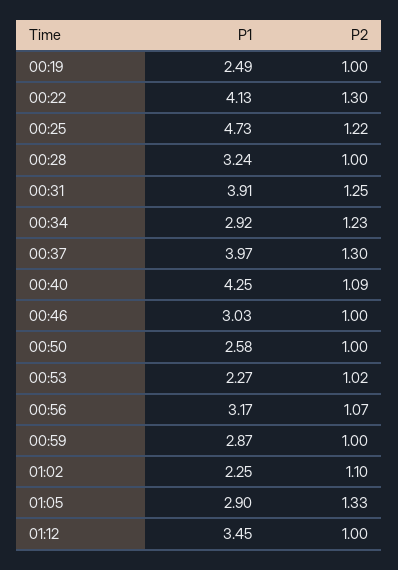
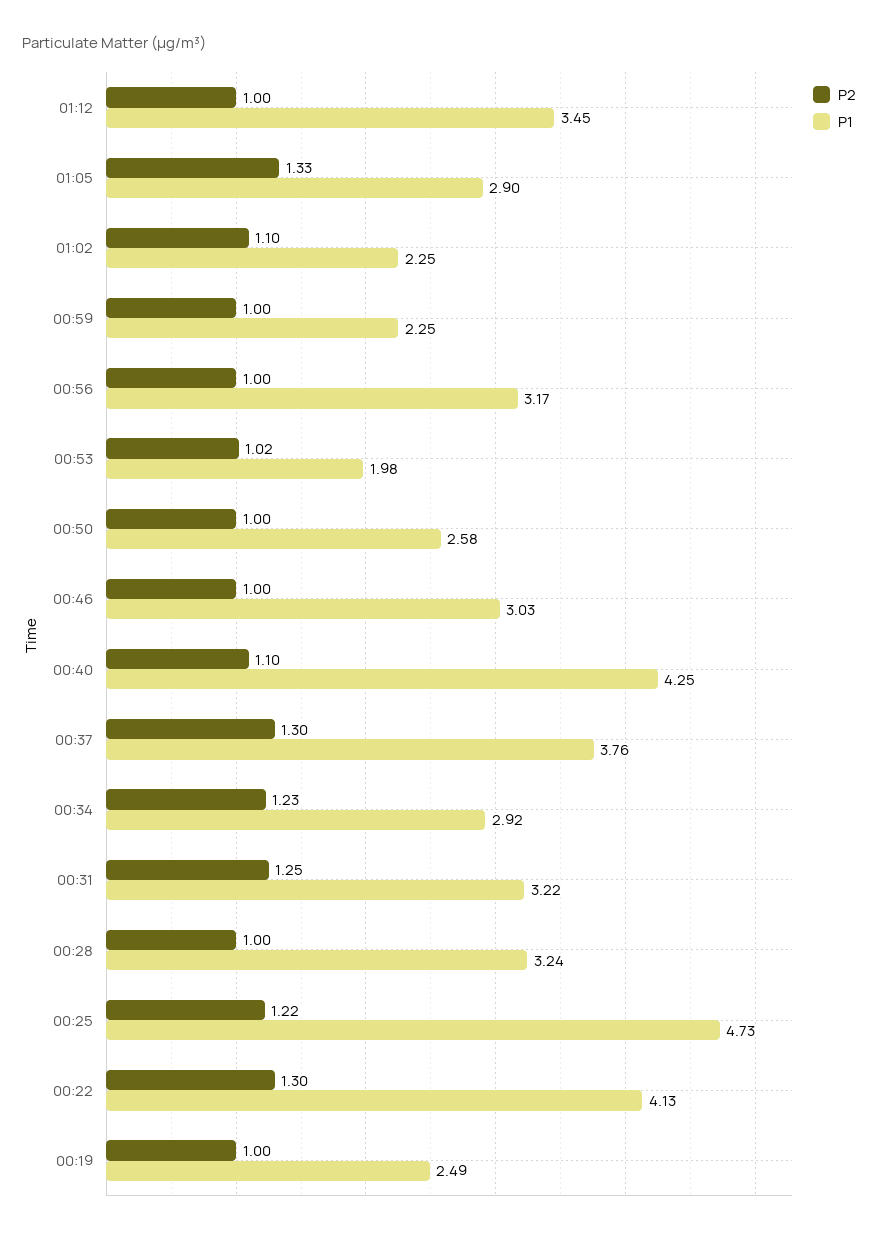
  {
    "P1": {
      "00:19": 2.49,
      "00:22": 4.13,
      "00:25": 4.73,
      "00:28": 3.24,
-     "00:31": 3.91,
+     "00:31": 3.22,
      "00:34": 2.92,
-     "00:37": 3.97,
+     "00:37": 3.76,
      "00:40": 4.25,
      "00:46": 3.03,
      "00:50": 2.58,
-     "00:53": 2.27,
+     "00:53": 1.98,
      "00:56": 3.17,
-     "00:59": 2.87,
+     "00:59": 2.25,
      "01:02": 2.25,
      "01:05": 2.9,
      "01:12": 3.45
    },
    "P2": {
      "00:19": 1,
      "00:22": 1.3,
      "00:25": 1.22,
      "00:28": 1,
      "00:31": 1.25,
      "00:34": 1.23,
      "00:37": 1.3,
-     "00:40": 1.09,
+     "00:40": 1.1,
      "00:46": 1,
      "00:50": 1,
      "00:53": 1.02,
-     "00:56": 1.07,
+     "00:56": 1,
      "00:59": 1,
      "01:02": 1.1,
      "01:05": 1.33,
      "01:12": 1
    }
  }

